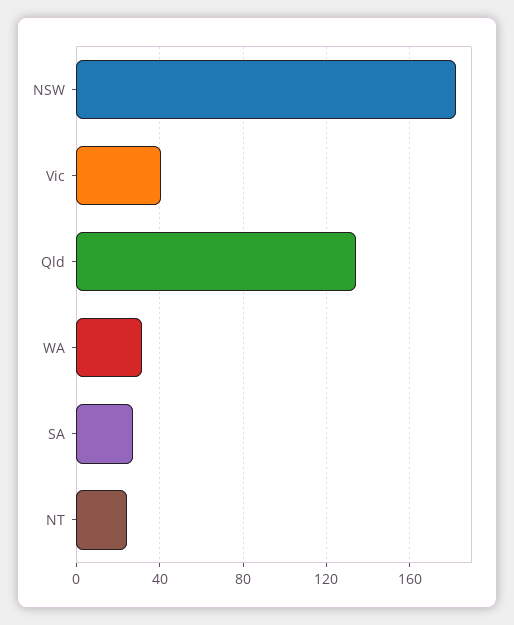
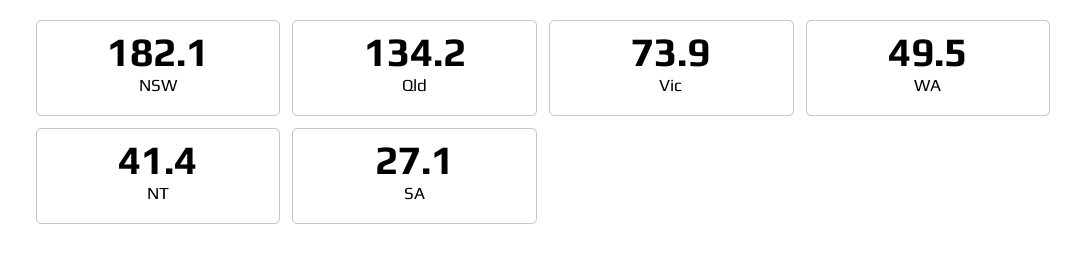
  {
    "NSW": 182.1,
-   "Vic": 40,
+   "Vic": 73.9,
    "Qld": 134.2,
-   "WA": 30,
+   "WA": 49.5,
    "SA": 27.1,
-   "NT": 25
+   "NT": 41.4
  }

